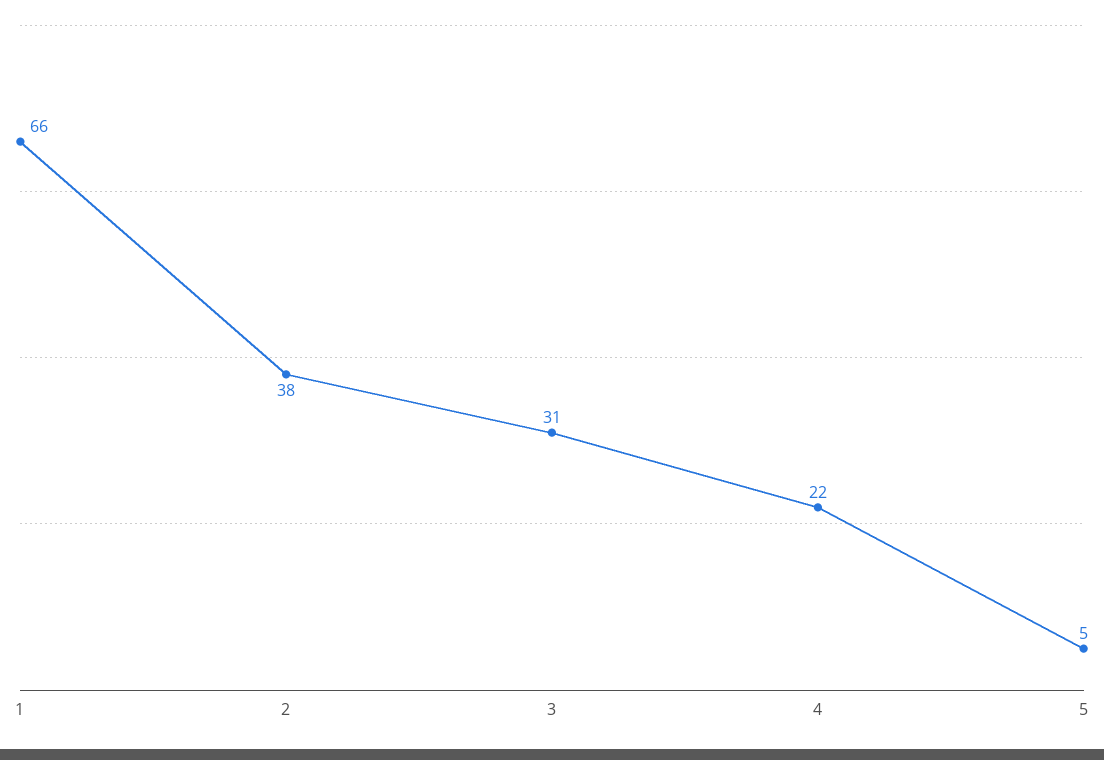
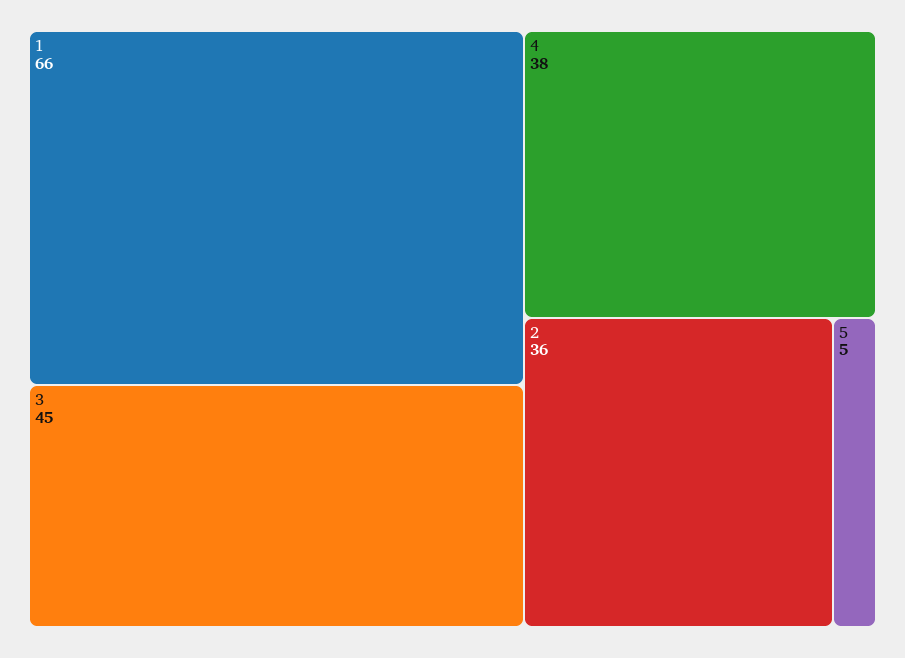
  {
    "1": 66,
-   "2": 38,
+   "2": 36,
-   "3": 31,
+   "3": 45,
-   "4": 22,
+   "4": 38,
    "5": 5
  }

